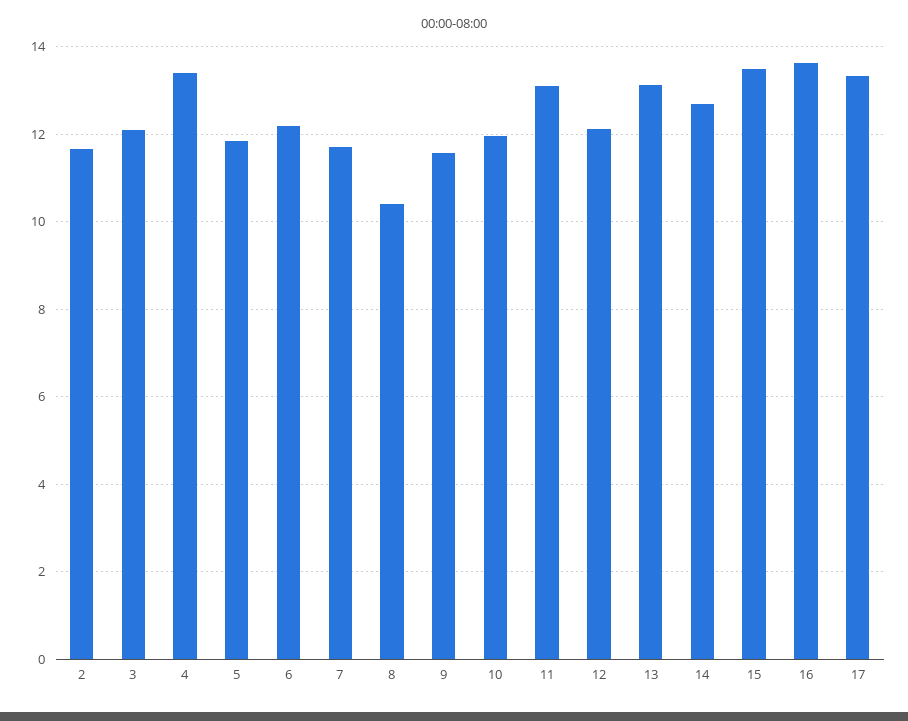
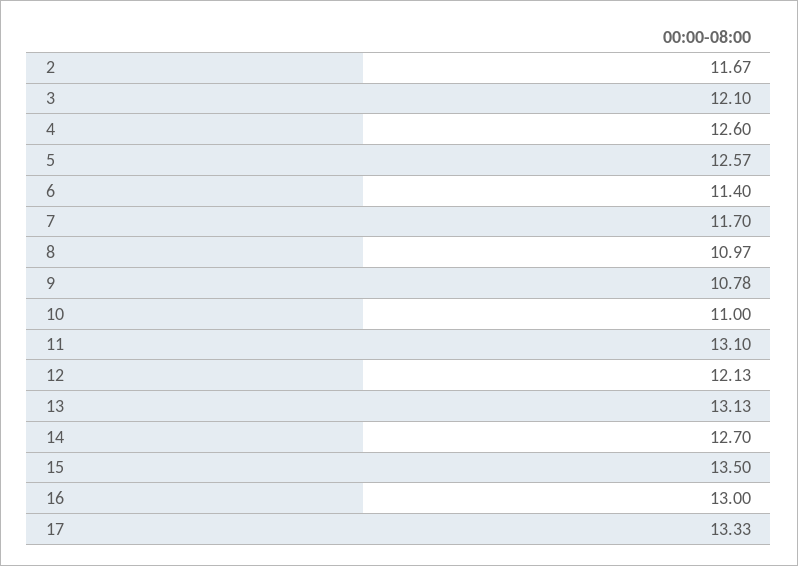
  {
    "2": 11.67,
    "3": 12.1,
-   "4": 13.4,
+   "4": 12.6,
-   "5": 11.8,
+   "5": 12.57,
-   "6": 12.2,
+   "6": 11.4,
    "7": 11.7,
-   "8": 10.4,
+   "8": 10.97,
-   "9": 11.6,
+   "9": 10.78,
-   "10": 12,
+   "10": 11,
    "11": 13.1,
    "12": 12.13,
    "13": 13.13,
    "14": 12.7,
    "15": 13.5,
-   "16": 13.6,
+   "16": 13,
    "17": 13.33
  }

